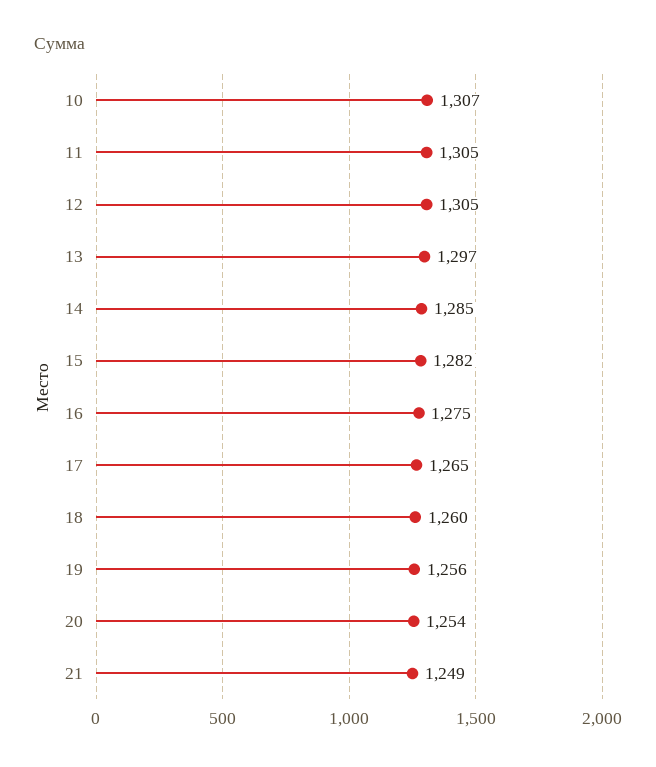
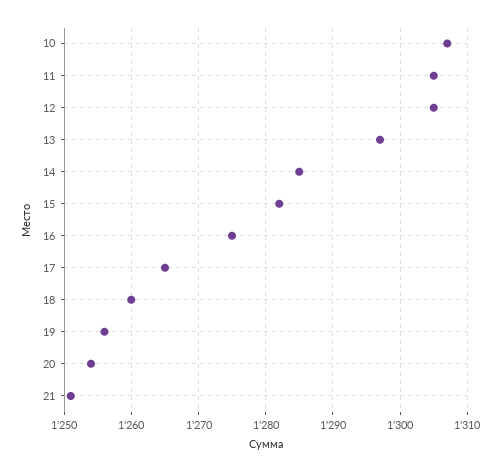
  {
    "10": 1307,
    "11": 1305,
    "12": 1305,
    "13": 1297,
    "14": 1285,
    "15": 1282,
    "16": 1275,
    "17": 1265,
    "18": 1260,
    "19": 1256,
    "20": 1254,
-   "21": 1249
+   "21": 1251
  }

